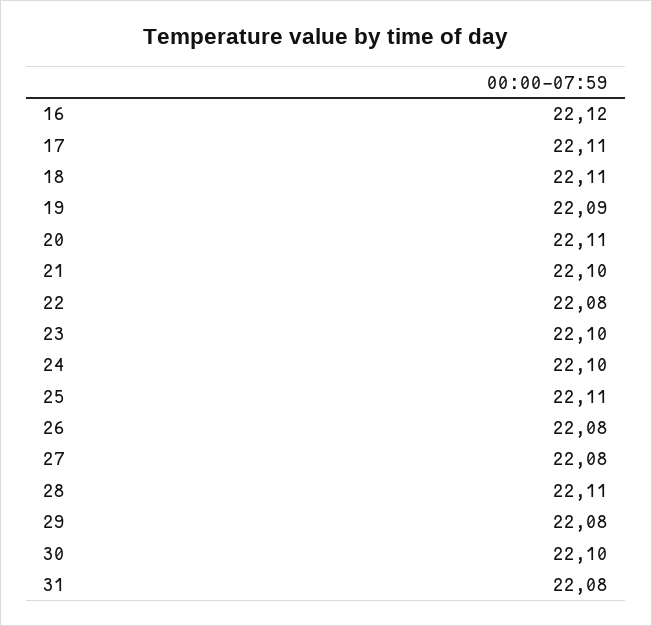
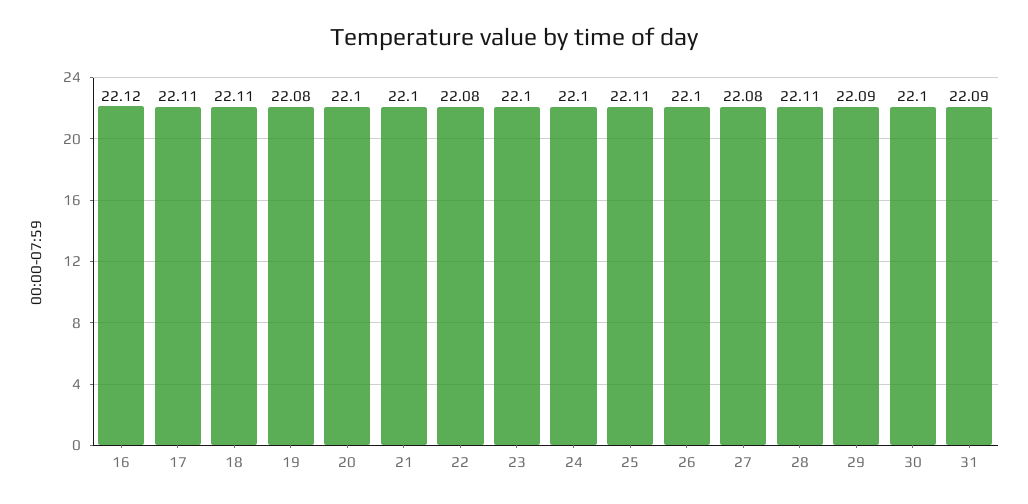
  {
    "16": 22.12,
    "17": 22.11,
    "18": 22.11,
-   "19": 22.09,
+   "19": 22.08,
-   "20": 22.11,
+   "20": 22.1,
    "21": 22.1,
    "22": 22.08,
    "23": 22.1,
    "24": 22.1,
    "25": 22.11,
-   "26": 22.08,
+   "26": 22.1,
    "27": 22.08,
    "28": 22.11,
-   "29": 22.08,
+   "29": 22.09,
    "30": 22.1,
-   "31": 22.08
+   "31": 22.09
  }

